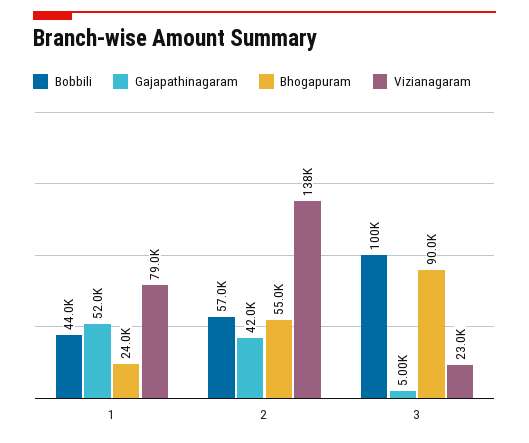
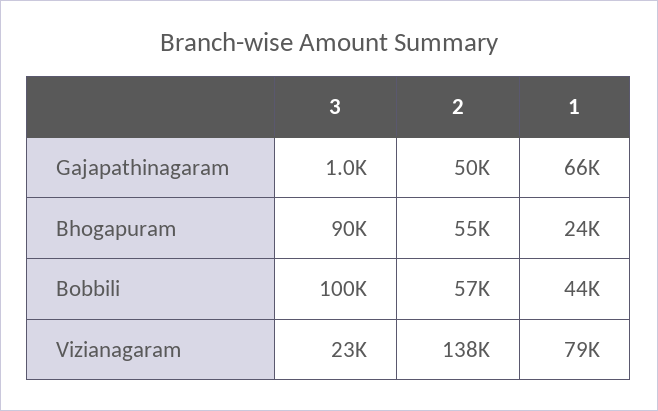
  {
    "Bobbili": {
      "1": 44000,
      "2": 57000,
      "3": 100000
    },
    "Gajapathinagaram": {
-     "1": 52000,
+     "1": 66000,
-     "2": 42000,
+     "2": 50000,
-     "3": 5000
+     "3": 1000
    },
    "Bhogapuram": {
      "1": 24000,
      "2": 55000,
      "3": 90000
    },
    "Vizianagaram": {
      "1": 79000,
      "2": 138000,
      "3": 23000
    }
  }

